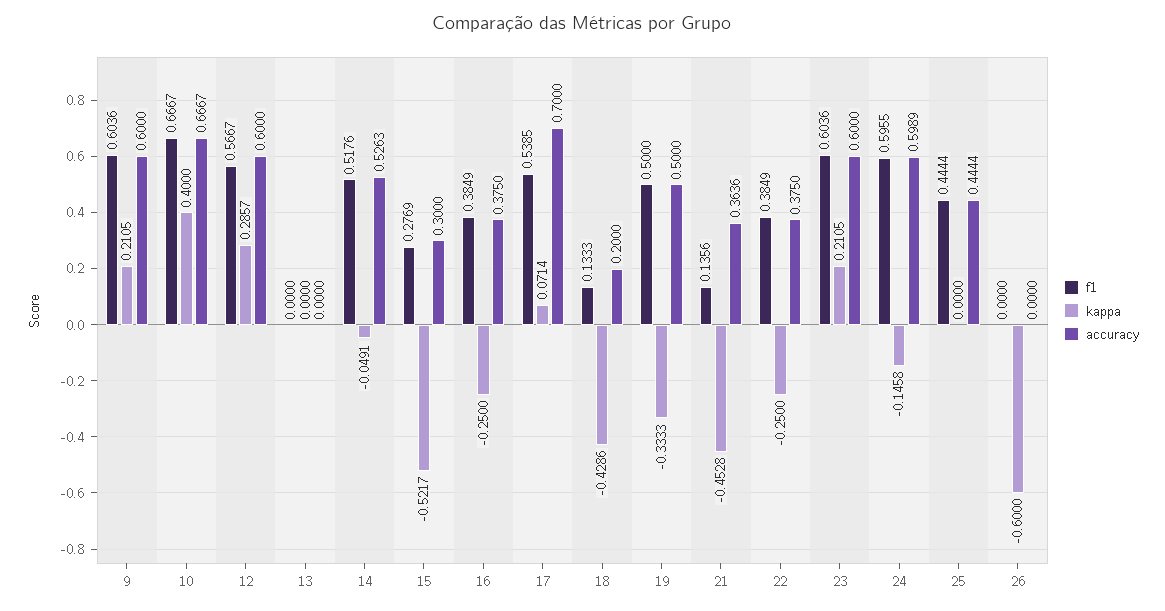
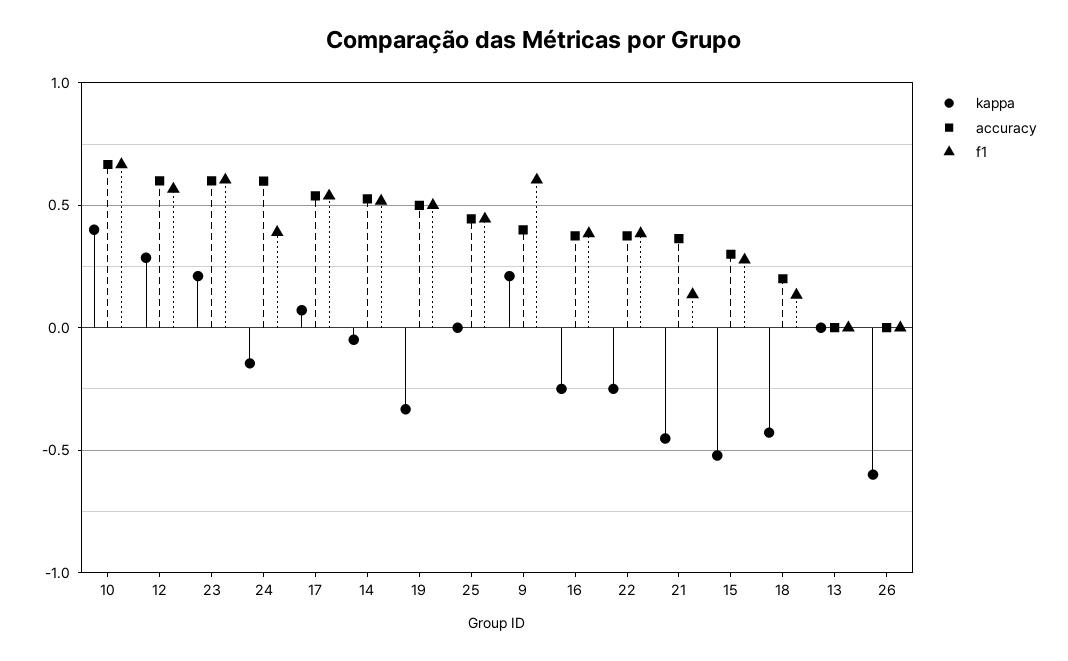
  {
    "f1": {
      "9": 0.6036,
      "10": 0.6667,
      "12": 0.5667,
      "13": 0,
      "14": 0.5176,
      "15": 0.2769,
      "16": 0.3849,
      "17": 0.5385,
      "18": 0.1333,
      "19": 0.5,
      "21": 0.1356,
      "22": 0.3849,
      "23": 0.6036,
-     "24": 0.5955,
+     "24": 0.4,
      "25": 0.4444,
      "26": 0
    },
    "kappa": {
      "9": 0.2105,
      "10": 0.4,
      "12": 0.2857,
      "13": 0,
      "14": -0.0491,
      "15": -0.5217,
      "16": -0.25,
      "17": 0.0714,
      "18": -0.4286,
      "19": -0.3333,
      "21": -0.4528,
      "22": -0.25,
      "23": 0.2105,
      "24": -0.1458,
      "25": 0,
      "26": -0.6
    },
    "accuracy": {
-     "9": 0.6,
+     "9": 0.4,
      "10": 0.6667,
      "12": 0.6,
      "13": 0,
      "14": 0.5263,
      "15": 0.3,
      "16": 0.375,
-     "17": 0.7,
+     "17": 0.55,
      "18": 0.2,
      "19": 0.5,
      "21": 0.3636,
      "22": 0.375,
      "23": 0.6,
      "24": 0.5989,
      "25": 0.4444,
      "26": 0
    }
  }

